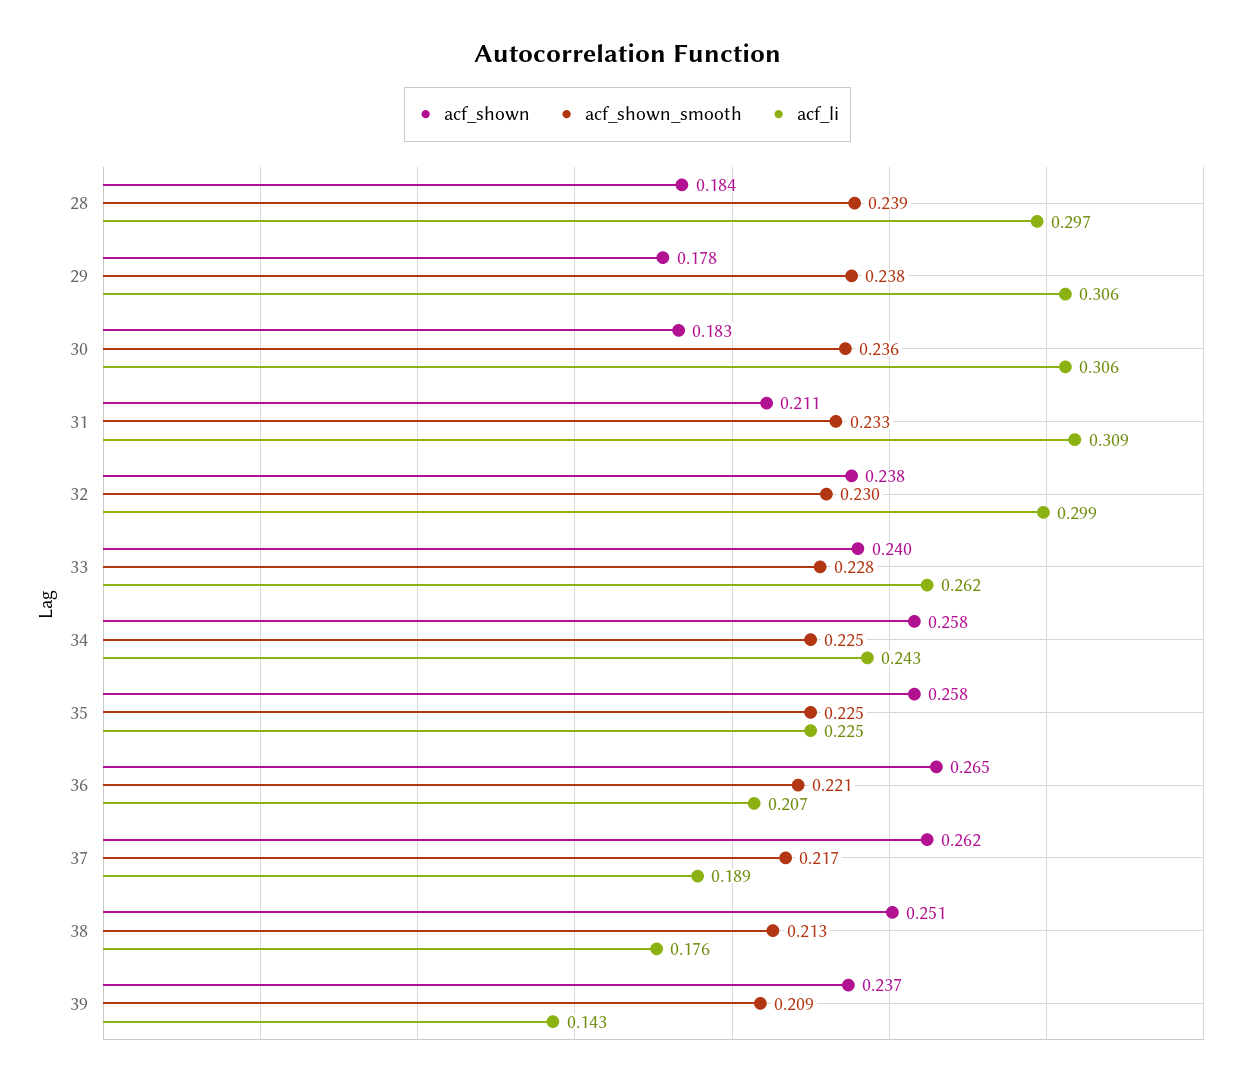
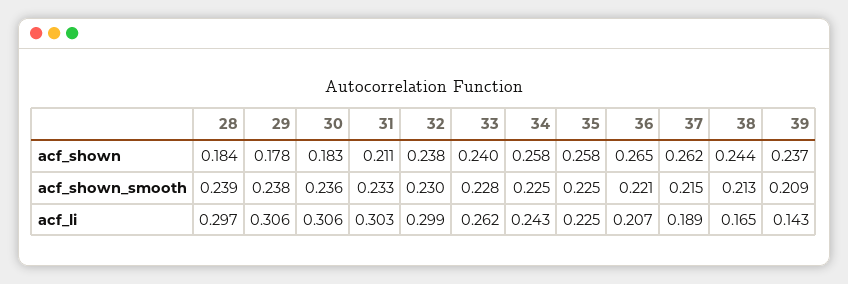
  {
    "acf_shown": {
      "28": 0.184,
      "29": 0.178,
      "30": 0.183,
      "31": 0.211,
      "32": 0.238,
      "33": 0.24,
      "34": 0.258,
      "35": 0.258,
      "36": 0.265,
      "37": 0.262,
-     "38": 0.251,
+     "38": 0.244,
      "39": 0.237
    },
    "acf_shown_smooth": {
      "28": 0.239,
      "29": 0.238,
      "30": 0.236,
      "31": 0.233,
      "32": 0.23,
      "33": 0.228,
      "34": 0.225,
      "35": 0.225,
      "36": 0.221,
-     "37": 0.217,
+     "37": 0.215,
      "38": 0.213,
      "39": 0.209
    },
    "acf_li": {
      "28": 0.297,
      "29": 0.306,
      "30": 0.306,
-     "31": 0.309,
+     "31": 0.303,
      "32": 0.299,
      "33": 0.262,
      "34": 0.243,
      "35": 0.225,
      "36": 0.207,
      "37": 0.189,
-     "38": 0.176,
+     "38": 0.165,
      "39": 0.143
    }
  }

